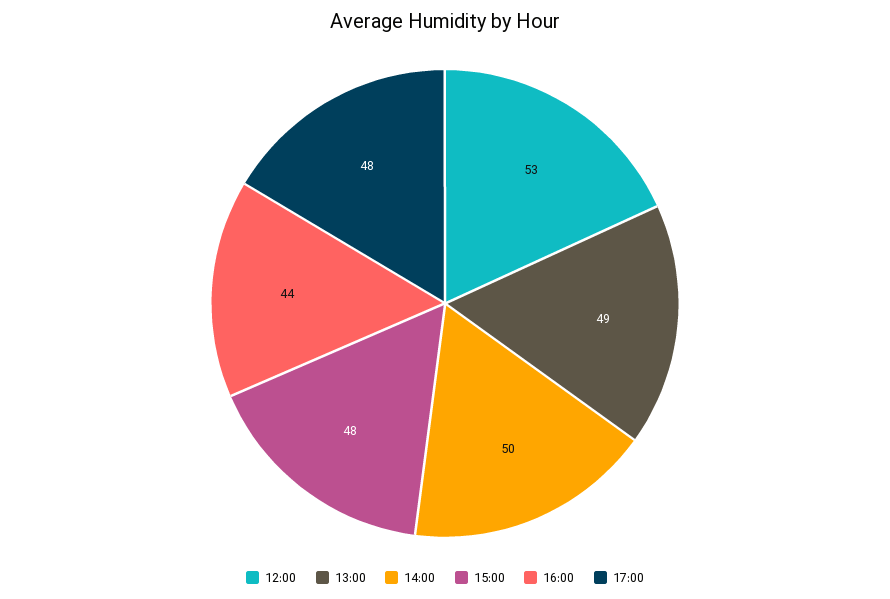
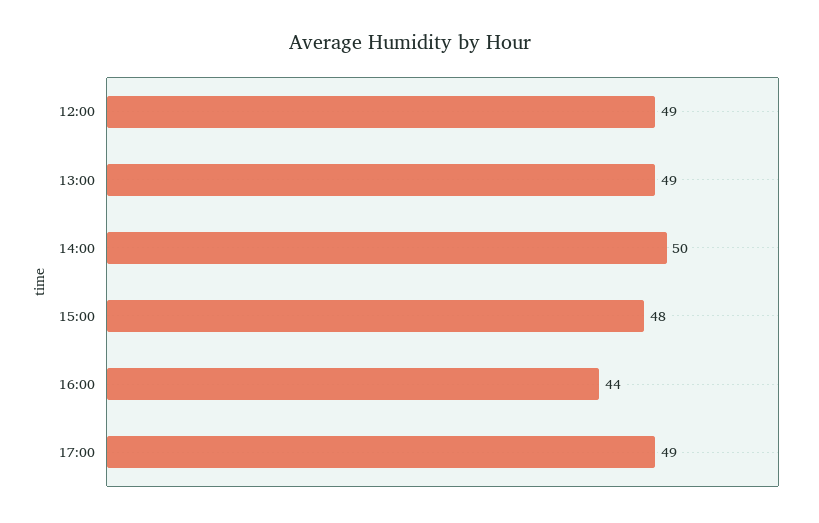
  {
-   "12:00": 53,
+   "12:00": 49,
    "13:00": 49,
    "14:00": 50,
    "15:00": 48,
    "16:00": 44,
-   "17:00": 48
+   "17:00": 49
  }

